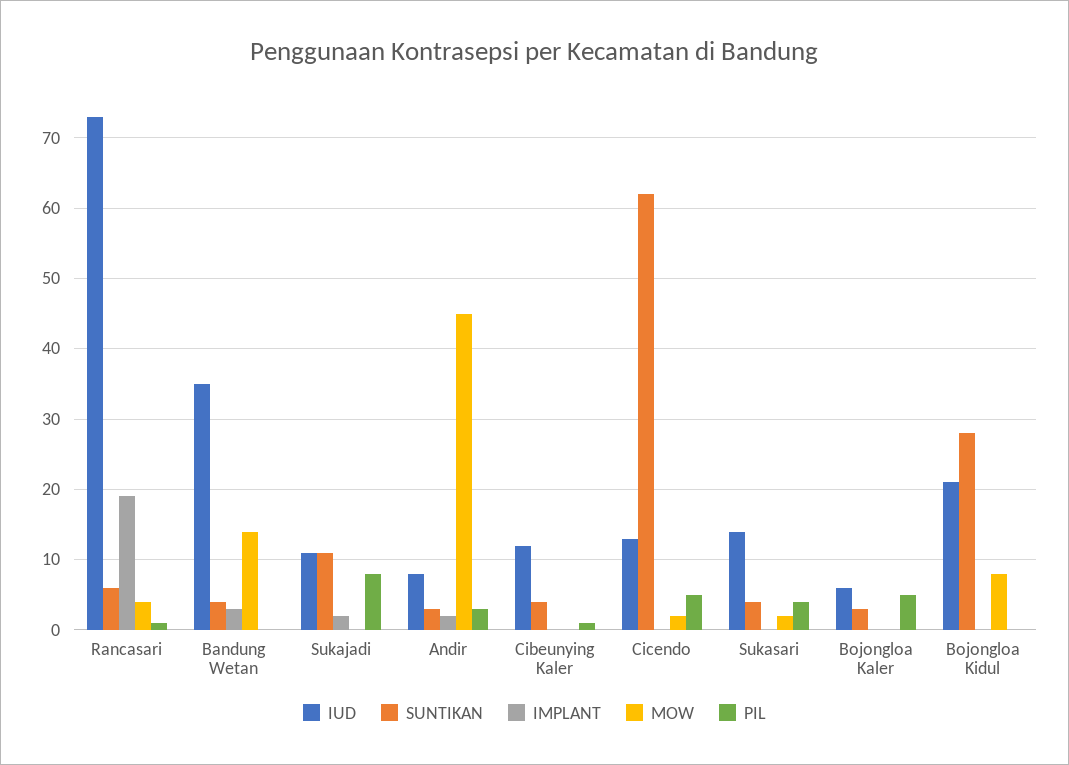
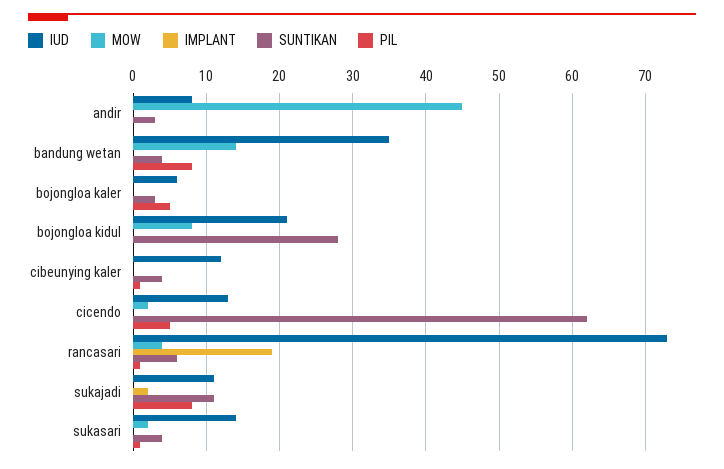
  {
    "IUD": {
      "Rancasari": 73,
      "Bandung Wetan": 35,
      "Sukajadi": 11,
      "Andir": 8,
      "Cibeunying Kaler": 12,
      "Cicendo": 13,
      "Sukasari": 14,
      "Bojongloa Kaler": 6,
      "Bojongloa Kidul": 21
    },
    "SUNTIKAN": {
      "Rancasari": 6,
      "Bandung Wetan": 4,
      "Sukajadi": 11,
      "Andir": 3,
      "Cibeunying Kaler": 4,
      "Cicendo": 62,
      "Sukasari": 4,
      "Bojongloa Kaler": 3,
      "Bojongloa Kidul": 28
    },
    "IMPLANT": {
      "Rancasari": 19,
-     "Bandung Wetan": 3,
+     "Bandung Wetan": 0,
      "Sukajadi": 2,
-     "Andir": 2,
+     "Andir": 0,
      "Cibeunying Kaler": 0,
      "Cicendo": 0,
      "Sukasari": 0,
      "Bojongloa Kaler": 0,
      "Bojongloa Kidul": 0
    },
    "MOW": {
      "Rancasari": 4,
      "Bandung Wetan": 14,
      "Sukajadi": 0,
      "Andir": 45,
      "Cibeunying Kaler": 0,
      "Cicendo": 2,
      "Sukasari": 2,
      "Bojongloa Kaler": 0,
      "Bojongloa Kidul": 8
    },
    "PIL": {
      "Rancasari": 1,
-     "Bandung Wetan": 0,
+     "Bandung Wetan": 8,
      "Sukajadi": 8,
-     "Andir": 3,
+     "Andir": 0,
      "Cibeunying Kaler": 1,
      "Cicendo": 5,
-     "Sukasari": 4,
+     "Sukasari": 1,
      "Bojongloa Kaler": 5,
      "Bojongloa Kidul": 0
    }
  }

